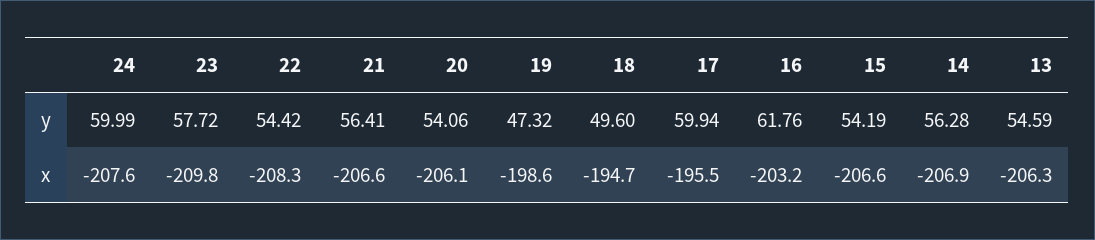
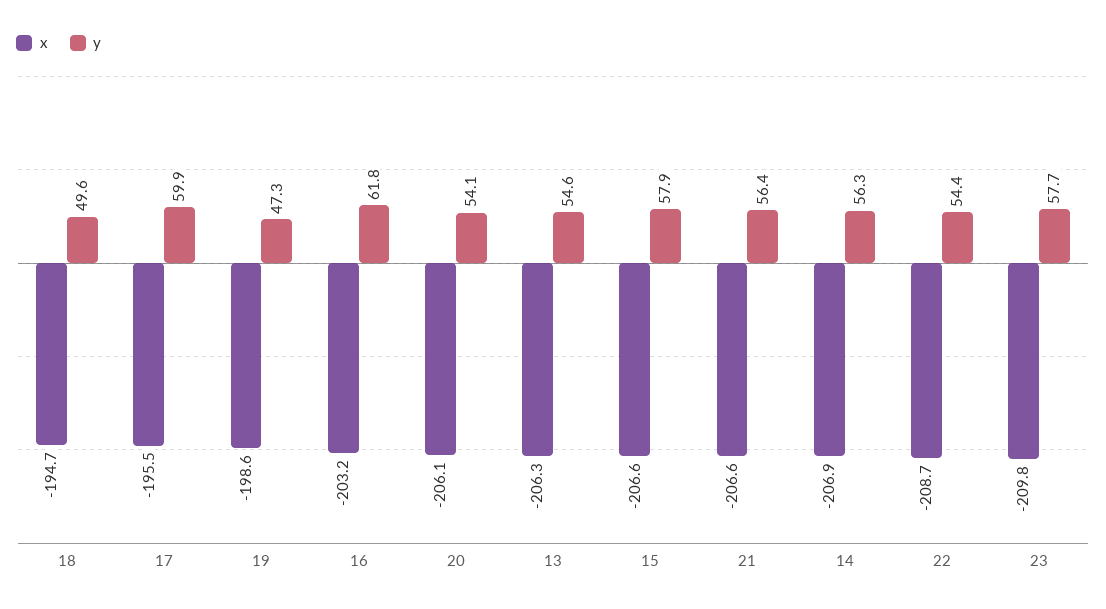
  {
    "y": {
-     "24": 59.99,
      "23": 57.72,
      "22": 54.42,
      "21": 56.41,
      "20": 54.06,
      "19": 47.32,
      "18": 49.6,
      "17": 59.94,
      "16": 61.76,
-     "15": 54.19,
+     "15": 57.9,
      "14": 56.28,
      "13": 54.59
    },
    "x": {
-     "24": -207.6,
      "23": -209.8,
-     "22": -208.3,
+     "22": -208.7,
      "21": -206.6,
      "20": -206.1,
      "19": -198.6,
      "18": -194.7,
      "17": -195.5,
      "16": -203.2,
      "15": -206.6,
      "14": -206.9,
      "13": -206.3
    }
  }

